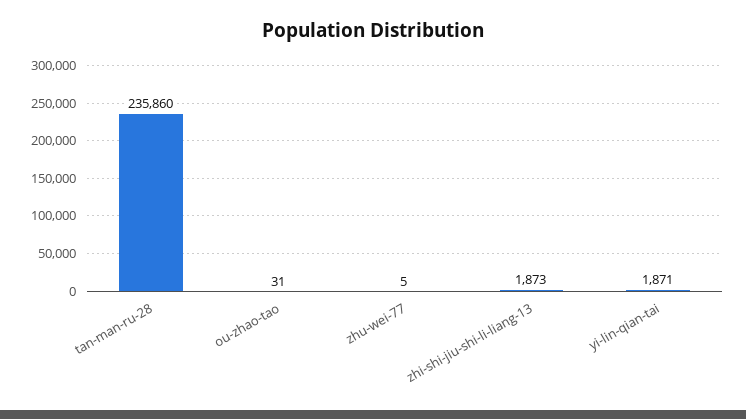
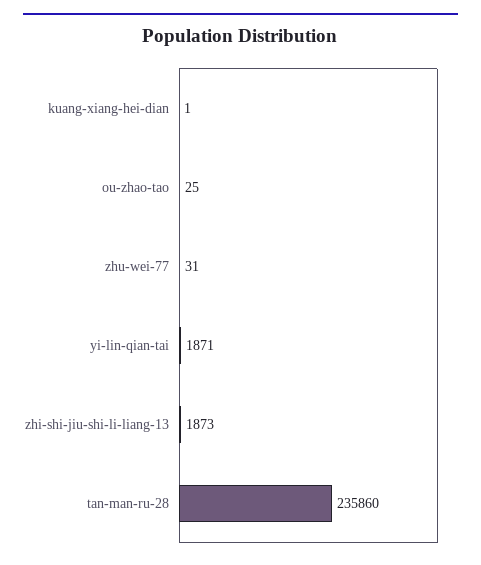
  {
    "tan-man-ru-28": 235860,
-   "ou-zhao-tao": 31,
+   "ou-zhao-tao": 25,
-   "zhu-wei-77": 5,
+   "zhu-wei-77": 31,
    "zhi-shi-jiu-shi-li-liang-13": 1873,
-   "yi-lin-qian-tai": 1871
+   "yi-lin-qian-tai": 1871,
+   "kuang-xiang-hei-dian": 1
  }

